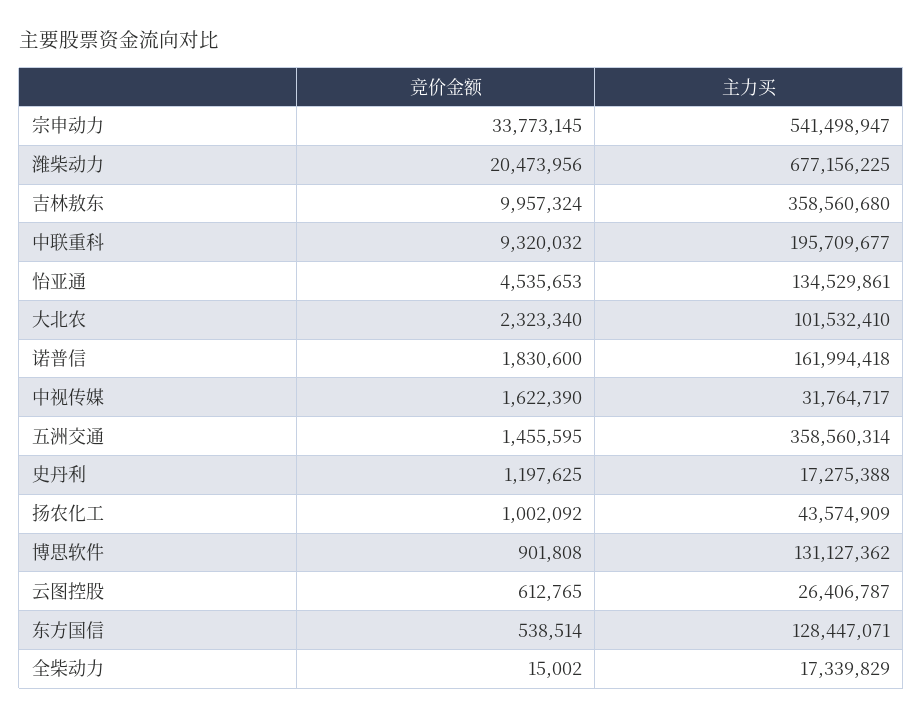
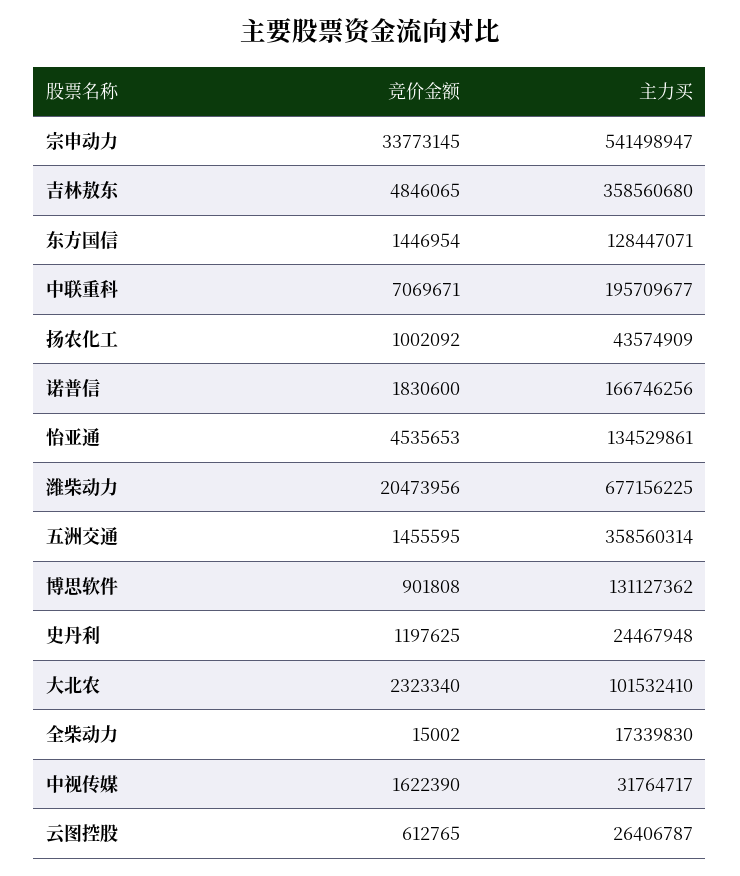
  {
    "竞价金额": {
      "宗申动力": 33773145,
      "潍柴动力": 20473956,
-     "吉林敖东": 9957324,
+     "吉林敖东": 4846065,
-     "中联重科": 9320032,
+     "中联重科": 7069671,
      "怡亚通": 4535653,
      "大北农": 2323340,
      "诺普信": 1830600,
      "中视传媒": 1622390,
      "五洲交通": 1455595,
      "史丹利": 1197625,
      "扬农化工": 1002092,
      "博思软件": 901808,
      "云图控股": 612765,
-     "东方国信": 538514,
+     "东方国信": 1446954,
      "全柴动力": 15002
    },
    "主力买": {
      "宗申动力": 541498947,
      "潍柴动力": 677156225,
      "吉林敖东": 358560680,
      "中联重科": 195709677,
      "怡亚通": 134529861,
      "大北农": 101532410,
-     "诺普信": 161994418,
+     "诺普信": 166746256,
      "中视传媒": 31764717,
      "五洲交通": 358560314,
-     "史丹利": 17275388,
+     "史丹利": 24467948,
      "扬农化工": 43574909,
      "博思软件": 131127362,
      "云图控股": 26406787,
      "东方国信": 128447071,
-     "全柴动力": 17339829
+     "全柴动力": 17339830
    }
  }

